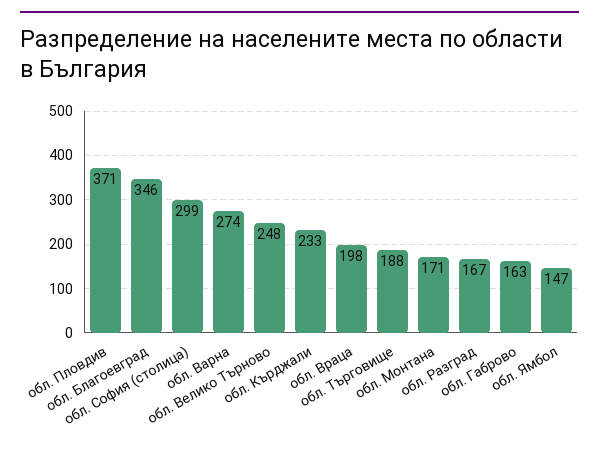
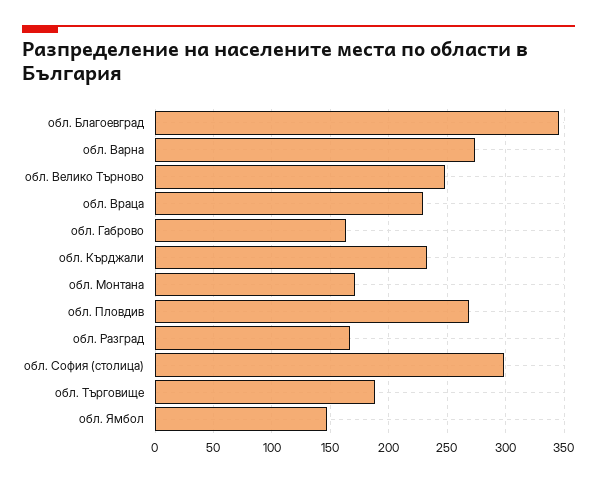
  {
-   "обл. Пловдив": 371,
+   "обл. Пловдив": 270,
    "обл. Благоевград": 346,
    "обл. София (столица)": 299,
    "обл. Варна": 274,
    "обл. Велико Търново": 248,
    "обл. Кърджали": 233,
-   "обл. Враца": 198,
+   "обл. Враца": 230,
    "обл. Търговище": 188,
    "обл. Монтана": 171,
    "обл. Разград": 167,
    "обл. Габрово": 163,
    "обл. Ямбол": 147
  }

